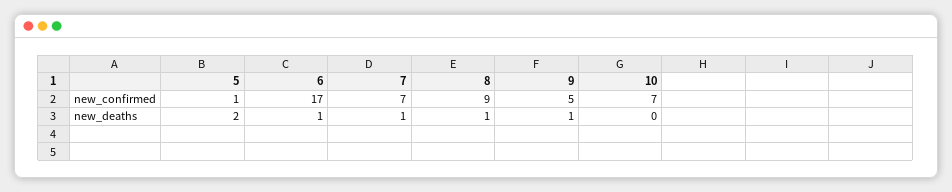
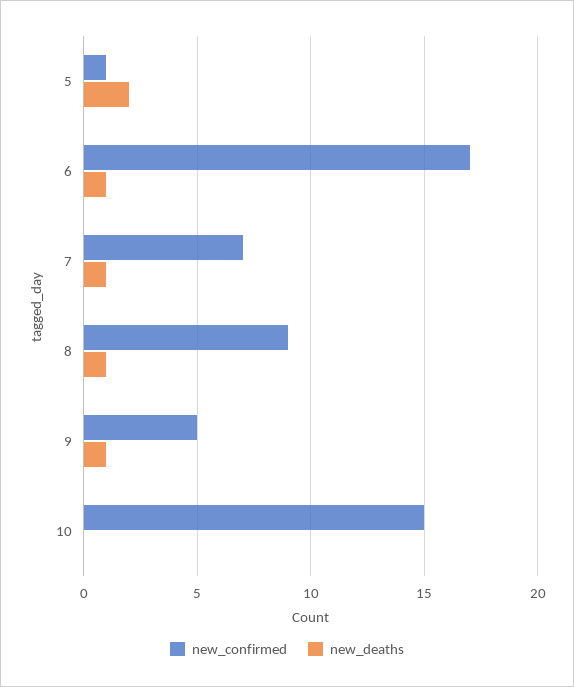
  {
    "new_confirmed": {
      "5": 1,
      "6": 17,
      "7": 7,
      "8": 9,
      "9": 5,
-     "10": 7
+     "10": 15
    },
    "new_deaths": {
      "5": 2,
      "6": 1,
      "7": 1,
      "8": 1,
      "9": 1,
      "10": 0
    }
  }

